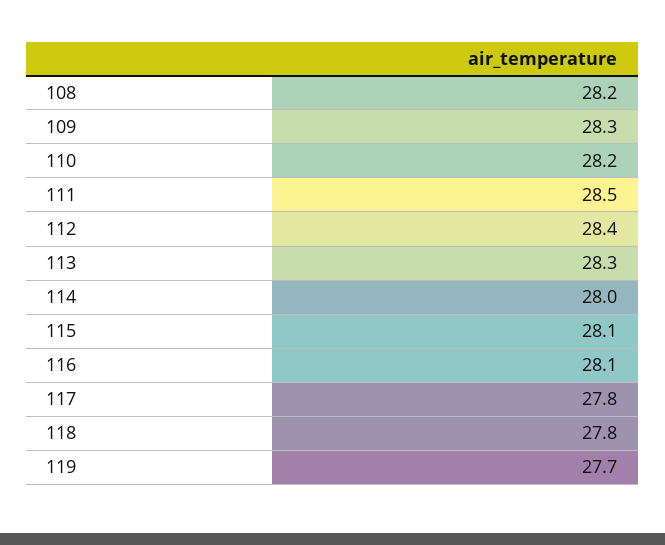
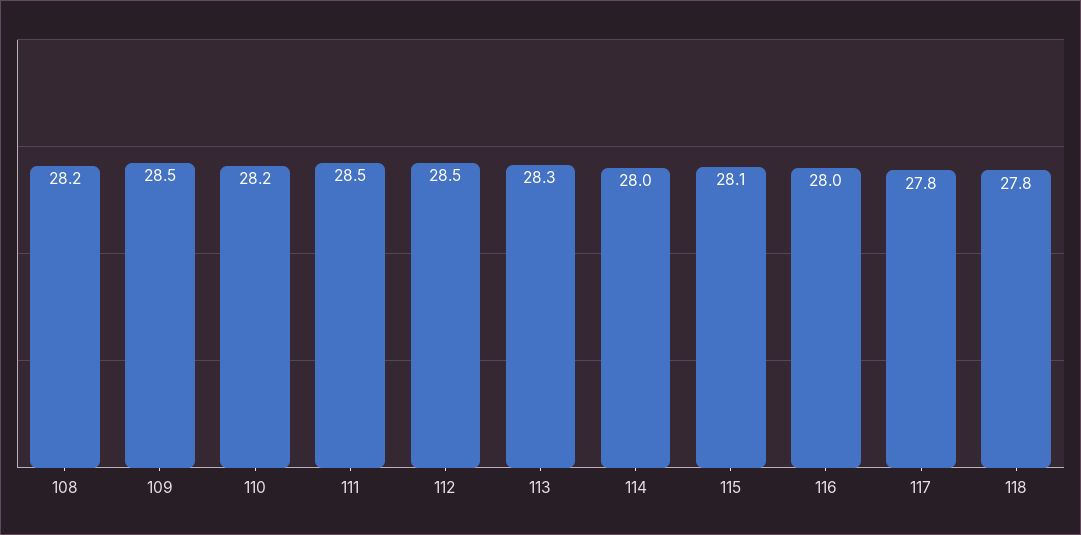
  {
    "108": 28.2,
-   "109": 28.3,
+   "109": 28.5,
    "110": 28.2,
    "111": 28.5,
-   "112": 28.4,
+   "112": 28.5,
    "113": 28.3,
    "114": 28,
    "115": 28.1,
-   "116": 28.1,
+   "116": 28,
    "117": 27.8,
-   "118": 27.8,
+   "118": 27.8
-   "119": 27.7
  }

